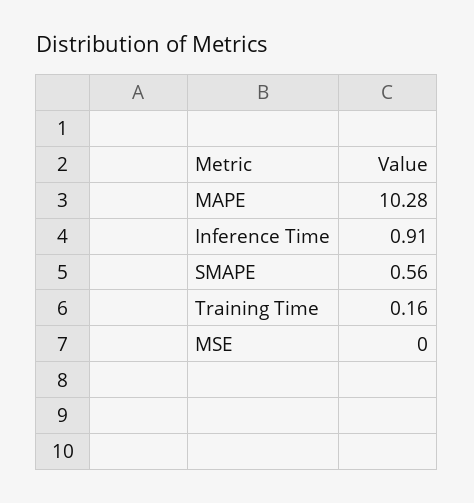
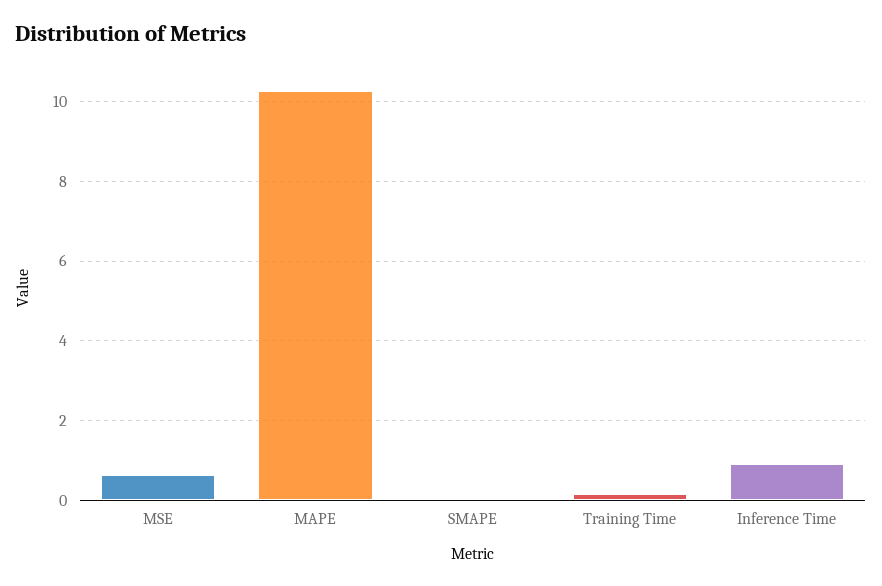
  {
    "MAPE": 10.28,
    "Inference Time": 0.91,
-   "SMAPE": 0.56,
+   "SMAPE": 0,
    "Training Time": 0.16,
-   "MSE": 0
+   "MSE": 0.6
  }

